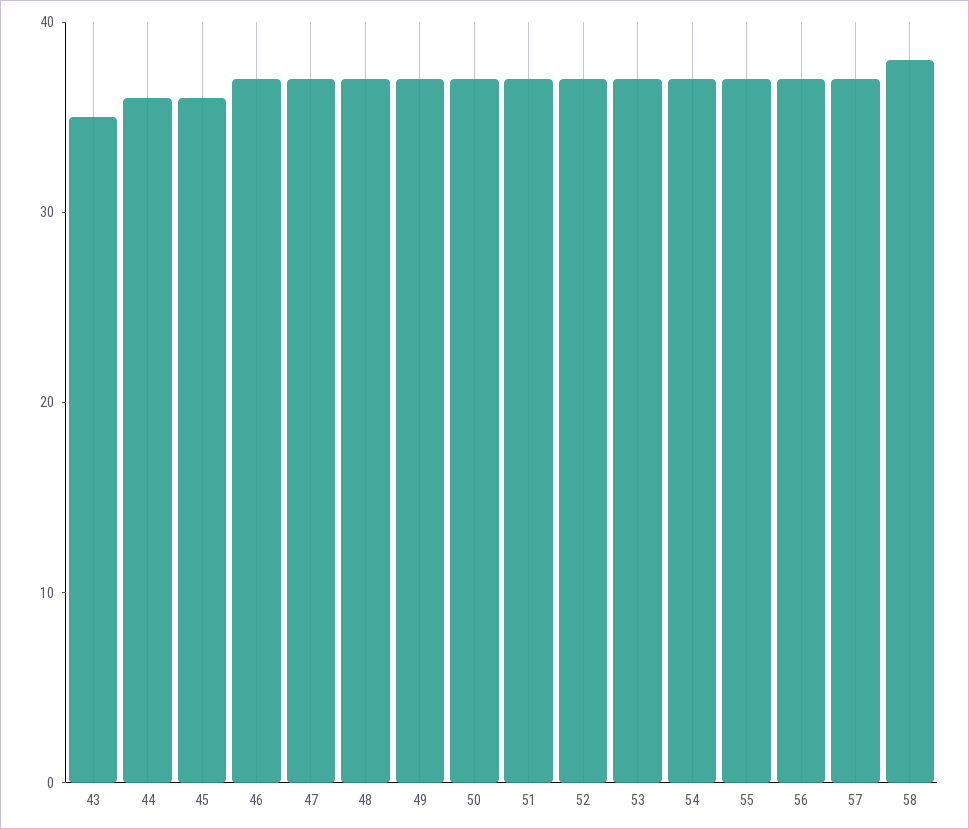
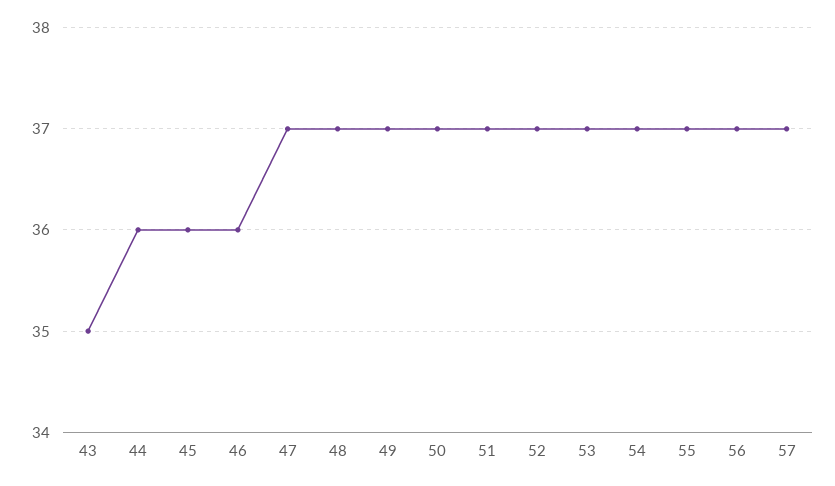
  {
    "43": 35,
    "44": 36,
    "45": 36,
-   "46": 37,
+   "46": 36,
    "47": 37,
    "48": 37,
    "49": 37,
    "50": 37,
    "51": 37,
    "52": 37,
    "53": 37,
    "54": 37,
    "55": 37,
    "56": 37,
-   "57": 37,
+   "57": 37
-   "58": 38
  }

